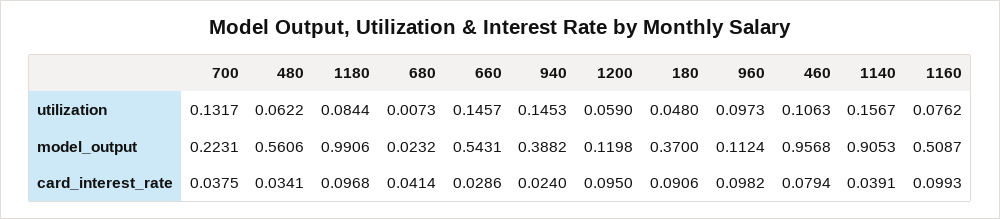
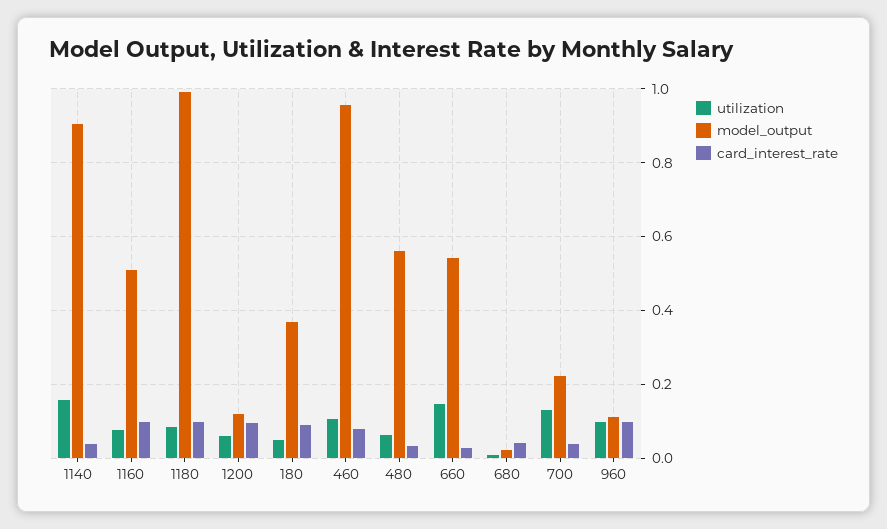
  {
    "utilization": {
      "700": 0.1317,
      "480": 0.0622,
      "1180": 0.0844,
      "680": 0.0073,
      "660": 0.1457,
-     "940": 0.1453,
      "1200": 0.059,
      "180": 0.048,
      "960": 0.0973,
      "460": 0.1063,
      "1140": 0.1567,
      "1160": 0.0762
    },
    "model_output": {
      "700": 0.2231,
      "480": 0.5606,
      "1180": 0.9906,
      "680": 0.0232,
      "660": 0.5431,
-     "940": 0.3882,
      "1200": 0.1198,
      "180": 0.37,
      "960": 0.1124,
      "460": 0.9568,
      "1140": 0.9053,
      "1160": 0.5087
    },
    "card_interest_rate": {
      "700": 0.0375,
      "480": 0.0341,
      "1180": 0.0968,
      "680": 0.0414,
      "660": 0.0286,
-     "940": 0.024,
      "1200": 0.095,
      "180": 0.0906,
      "960": 0.0982,
      "460": 0.0794,
      "1140": 0.0391,
      "1160": 0.0993
    }
  }

